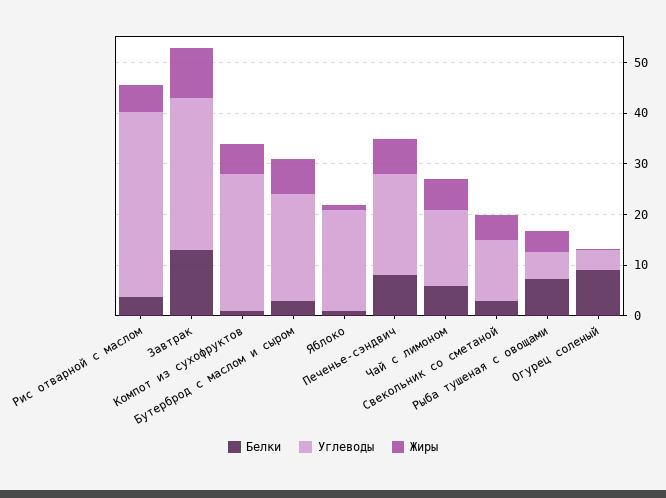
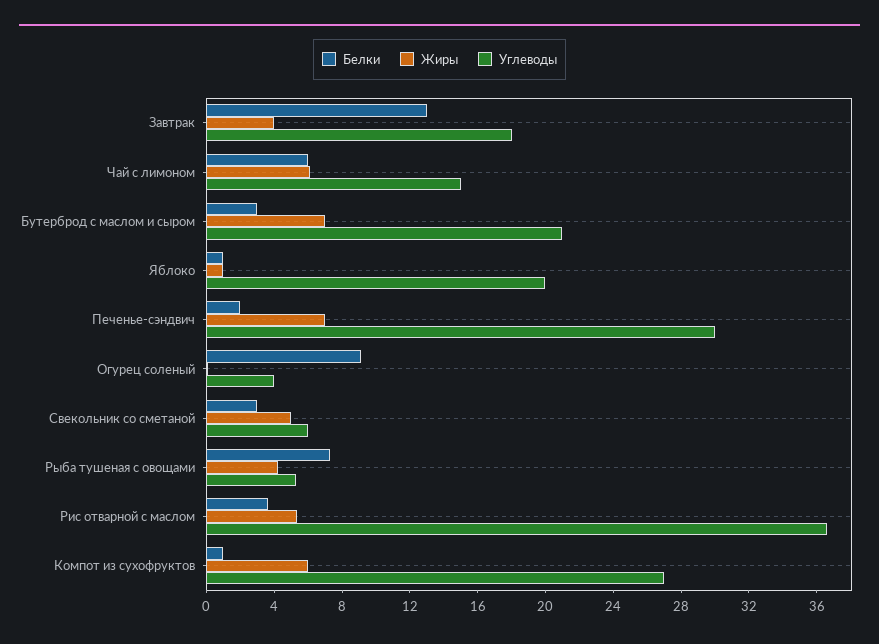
  {
    "Белки": {
      "Рис отварной с маслом": 4,
      "Завтрак": 13,
      "Компот из сухофруктов": 1,
      "Бутерброд с маслом и сыром": 3,
      "Яблоко": 1,
-     "Печенье-сэндвич": 8,
+     "Печенье-сэндвич": 2,
      "Чай с лимоном": 6,
      "Свекольник со сметаной": 3,
      "Рыба тушеная с овощами": 7,
      "Огурец соленый": 9
    },
    "Углеводы": {
      "Рис отварной с маслом": 37,
-     "Завтрак": 30,
+     "Завтрак": 18,
      "Компот из сухофруктов": 27,
      "Бутерброд с маслом и сыром": 21,
      "Яблоко": 20,
-     "Печенье-сэндвич": 20,
+     "Печенье-сэндвич": 30,
      "Чай с лимоном": 15,
-     "Свекольник со сметаной": 12,
+     "Свекольник со сметаной": 6,
      "Рыба тушеная с овощами": 5,
      "Огурец соленый": 4
    },
    "Жиры": {
      "Рис отварной с маслом": 5,
-     "Завтрак": 10,
+     "Завтрак": 4,
      "Компот из сухофруктов": 6,
      "Бутерброд с маслом и сыром": 7,
      "Яблоко": 1,
      "Печенье-сэндвич": 7,
      "Чай с лимоном": 6,
      "Свекольник со сметаной": 5,
      "Рыба тушеная с овощами": 4,
      "Огурец соленый": 0
    }
  }

